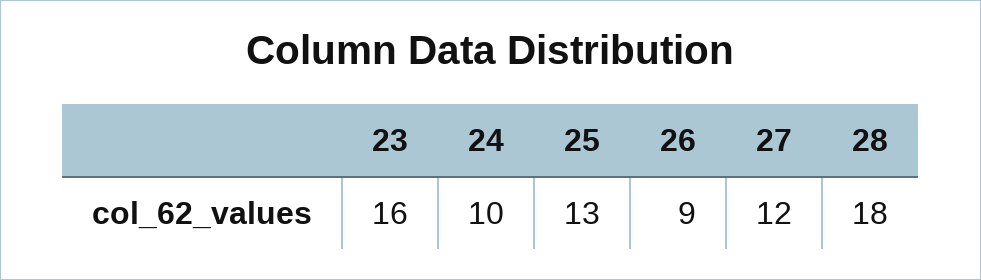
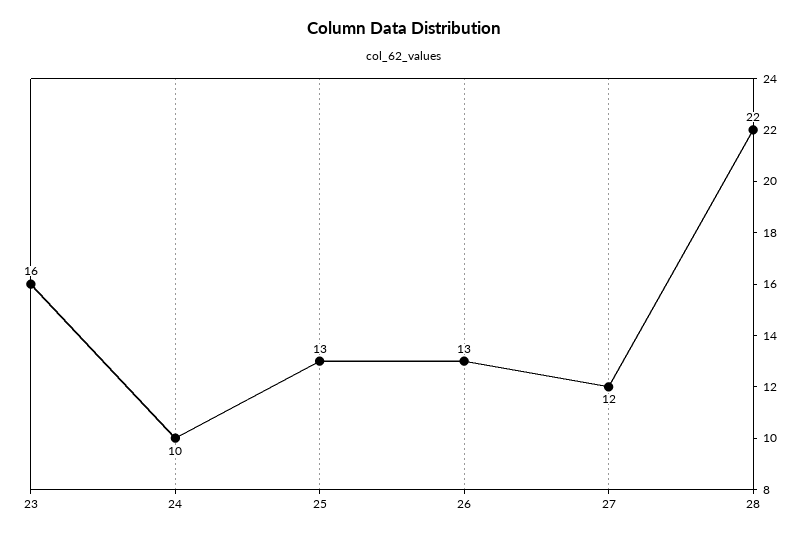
  {
    "23": 16,
    "24": 10,
    "25": 13,
-   "26": 9,
+   "26": 13,
    "27": 12,
-   "28": 18
+   "28": 22
  }

